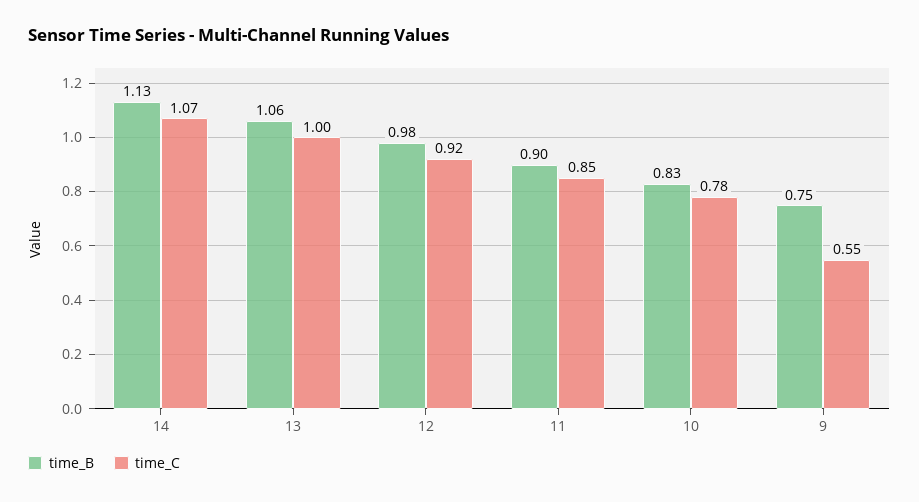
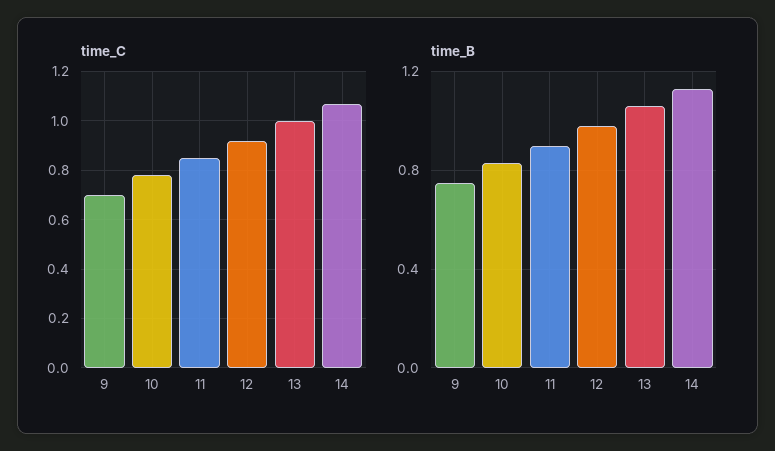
  {
    "time_B": {
      "14": 1.13,
      "13": 1.06,
      "12": 0.98,
      "11": 0.9,
      "10": 0.83,
      "9": 0.75
    },
    "time_C": {
      "14": 1.07,
      "13": 1,
      "12": 0.92,
      "11": 0.85,
      "10": 0.78,
-     "9": 0.55
+     "9": 0.7
    }
  }

